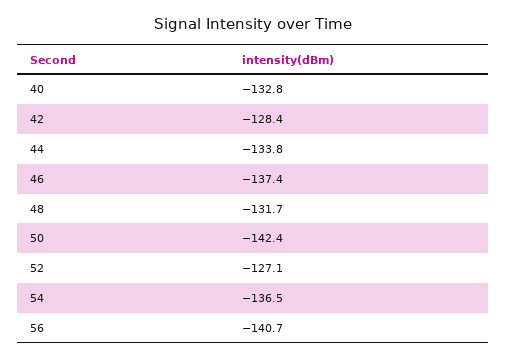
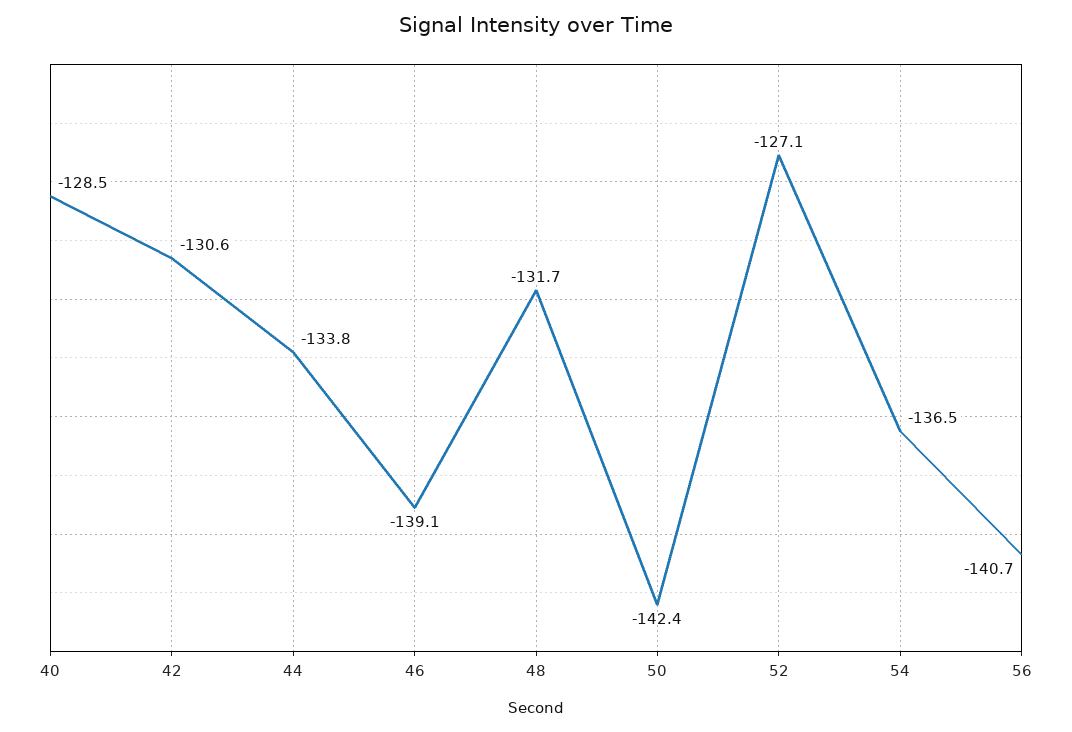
  {
-   "40": -132.8,
+   "40": -128.5,
-   "42": -128.4,
+   "42": -130.6,
    "44": -133.8,
-   "46": -137.4,
+   "46": -139.1,
    "48": -131.7,
    "50": -142.4,
    "52": -127.1,
    "54": -136.5,
    "56": -140.7
  }

